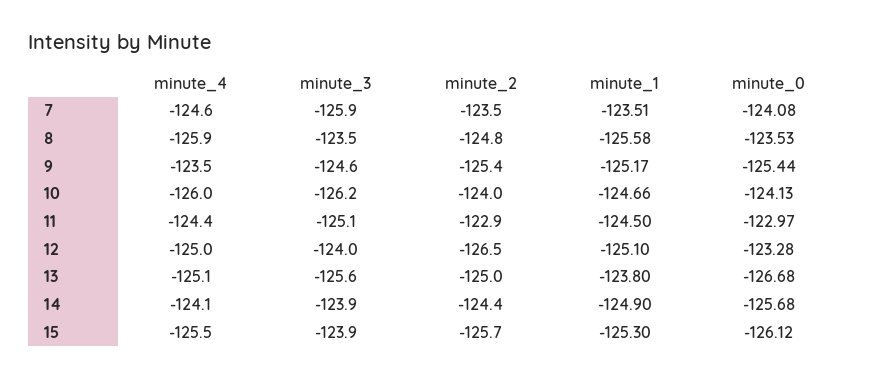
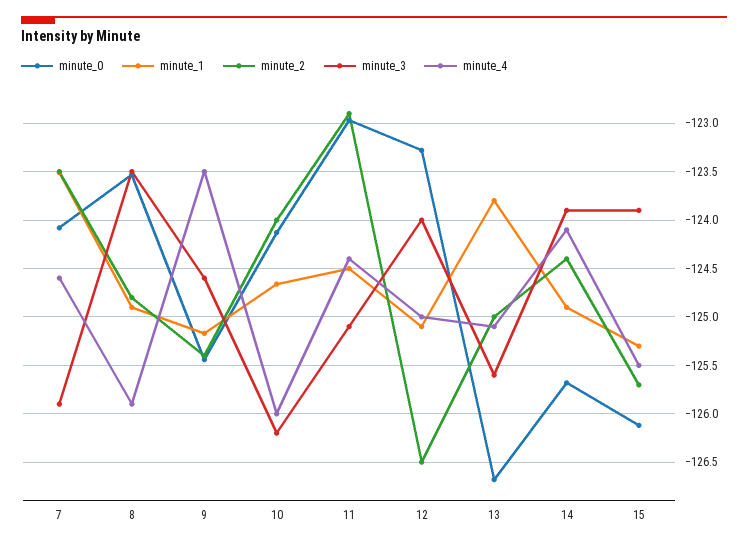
  {
    "minute_4": {
      "7": -124.6,
      "8": -125.9,
      "9": -123.5,
      "10": -126,
      "11": -124.4,
      "12": -125,
      "13": -125.1,
      "14": -124.1,
      "15": -125.5
    },
    "minute_3": {
      "7": -125.9,
      "8": -123.5,
      "9": -124.6,
      "10": -126.2,
      "11": -125.1,
      "12": -124,
      "13": -125.6,
      "14": -123.9,
      "15": -123.9
    },
    "minute_2": {
      "7": -123.5,
      "8": -124.8,
      "9": -125.4,
      "10": -124,
      "11": -122.9,
      "12": -126.5,
      "13": -125,
      "14": -124.4,
      "15": -125.7
    },
    "minute_1": {
      "7": -123.51,
-     "8": -125.58,
+     "8": -124.9,
      "9": -125.17,
      "10": -124.66,
      "11": -124.5,
      "12": -125.1,
      "13": -123.8,
      "14": -124.9,
      "15": -125.3
    },
    "minute_0": {
      "7": -124.08,
      "8": -123.53,
      "9": -125.44,
      "10": -124.13,
      "11": -122.97,
      "12": -123.28,
      "13": -126.68,
      "14": -125.68,
      "15": -126.12
    }
  }

